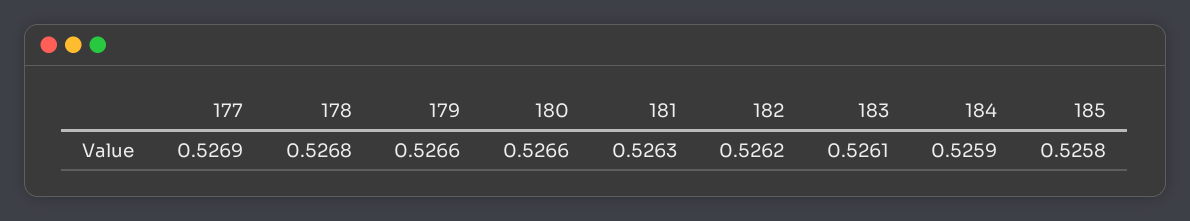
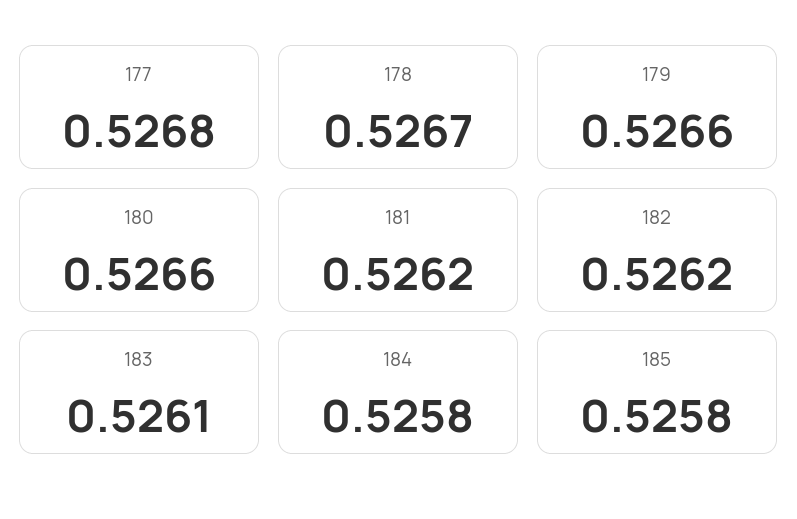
  {
-   "177": 0.5269,
+   "177": 0.5268,
-   "178": 0.5268,
+   "178": 0.5267,
    "179": 0.5266,
    "180": 0.5266,
-   "181": 0.5263,
+   "181": 0.5262,
    "182": 0.5262,
    "183": 0.5261,
-   "184": 0.5259,
+   "184": 0.5258,
    "185": 0.5258
  }

